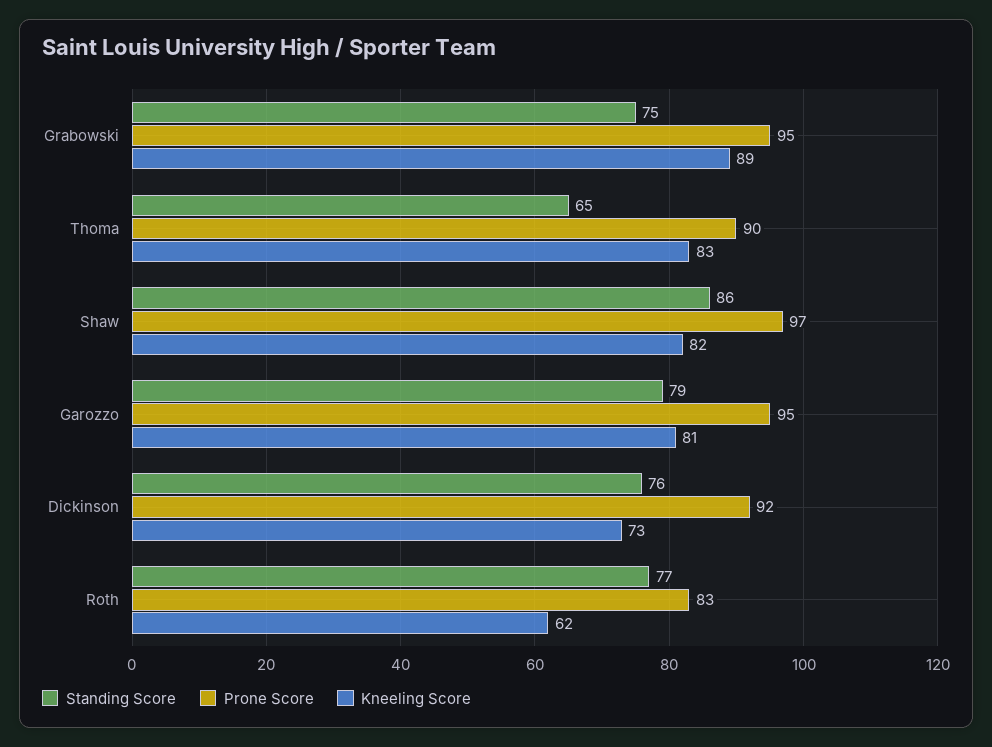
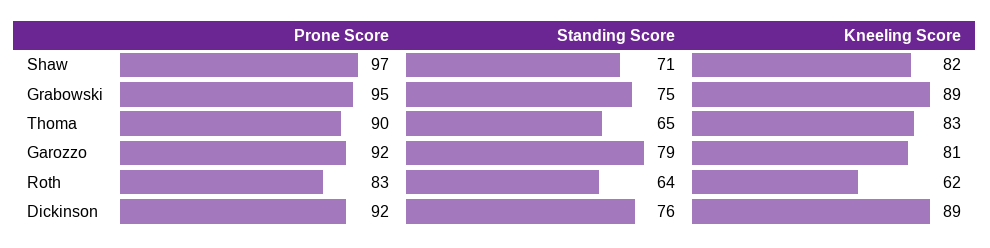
  {
    "Standing Score": {
      "Grabowski": 75,
      "Thoma": 65,
-     "Shaw": 86,
+     "Shaw": 71,
      "Garozzo": 79,
      "Dickinson": 76,
-     "Roth": 77
+     "Roth": 64
    },
    "Prone Score": {
      "Grabowski": 95,
      "Thoma": 90,
      "Shaw": 97,
-     "Garozzo": 95,
+     "Garozzo": 92,
      "Dickinson": 92,
      "Roth": 83
    },
    "Kneeling Score": {
      "Grabowski": 89,
      "Thoma": 83,
      "Shaw": 82,
      "Garozzo": 81,
-     "Dickinson": 73,
+     "Dickinson": 89,
      "Roth": 62
    }
  }

